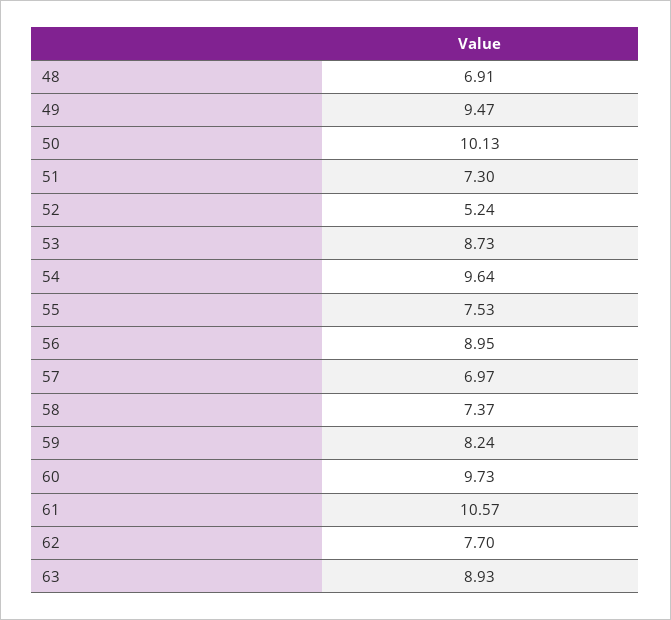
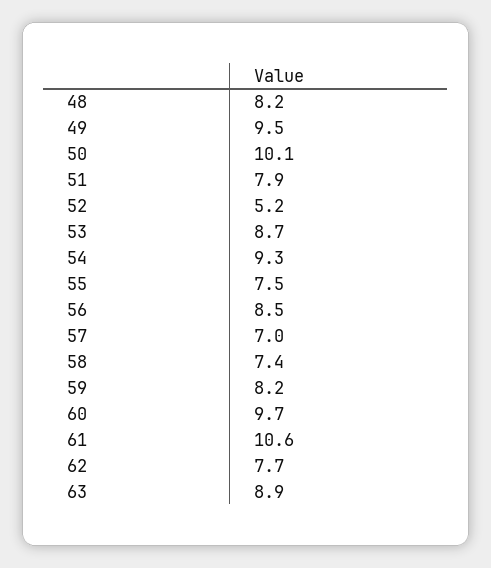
  {
-   "48": 6.91,
+   "48": 8.2,
    "49": 9.47,
    "50": 10.13,
-   "51": 7.3,
+   "51": 7.9,
    "52": 5.24,
    "53": 8.73,
-   "54": 9.64,
+   "54": 9.3,
    "55": 7.53,
-   "56": 8.95,
+   "56": 8.5,
    "57": 6.97,
    "58": 7.37,
    "59": 8.24,
    "60": 9.73,
    "61": 10.57,
    "62": 7.7,
    "63": 8.93
  }

